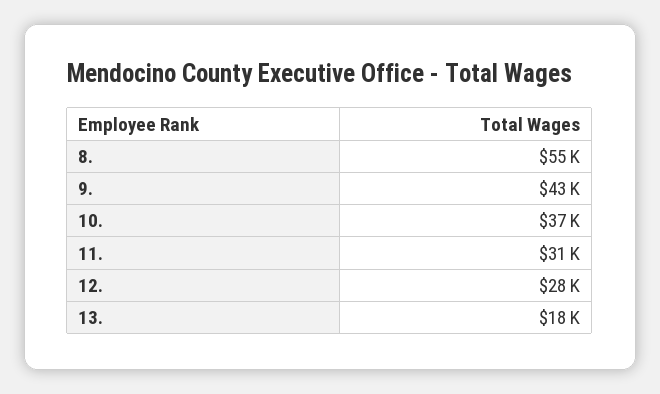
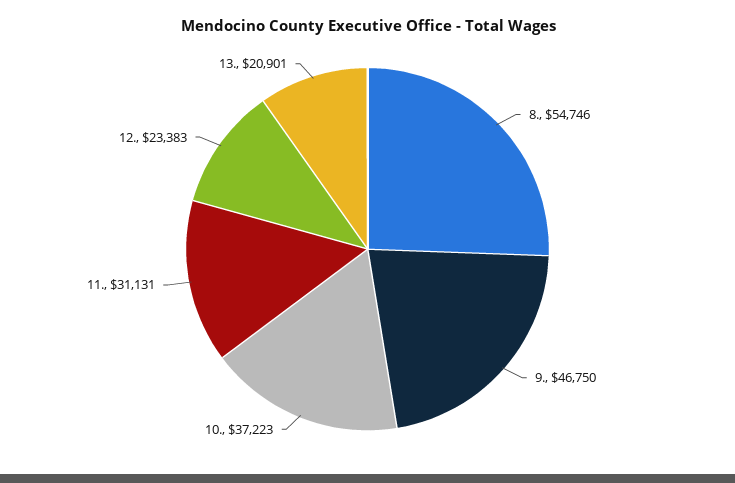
  {
    "8.": 54746,
-   "9.": 43000,
+   "9.": 46750,
    "10.": 37223,
    "11.": 31131,
-   "12.": 28000,
+   "12.": 23383,
-   "13.": 18000
+   "13.": 20901
  }

